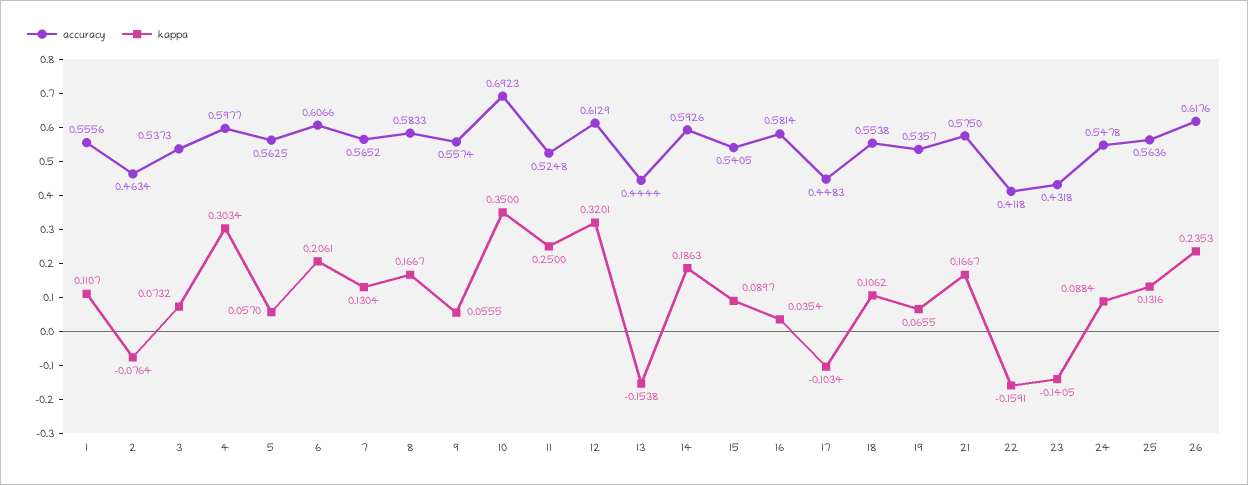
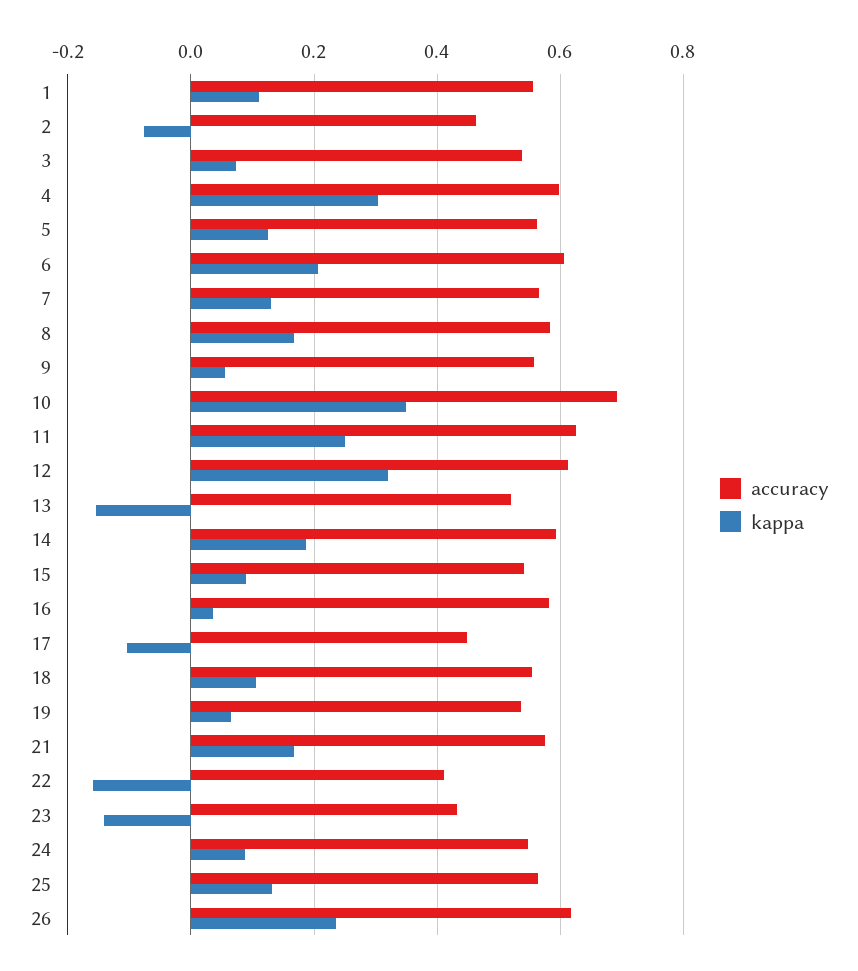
  {
    "accuracy": {
      "1": 0.5556,
      "2": 0.4634,
      "3": 0.5373,
      "4": 0.5977,
      "5": 0.5625,
      "6": 0.6066,
      "7": 0.5652,
      "8": 0.5833,
      "9": 0.5574,
      "10": 0.6923,
-     "11": 0.5248,
+     "11": 0.62,
      "12": 0.6129,
-     "13": 0.4444,
+     "13": 0.52,
      "14": 0.5926,
      "15": 0.5405,
      "16": 0.5814,
      "17": 0.4483,
      "18": 0.5538,
      "19": 0.5357,
      "21": 0.575,
      "22": 0.4118,
      "23": 0.4318,
      "24": 0.5478,
      "25": 0.5636,
      "26": 0.6176
    },
    "kappa": {
      "1": 0.1107,
      "2": -0.0764,
      "3": 0.0732,
      "4": 0.3034,
-     "5": 0.057,
+     "5": 0.12,
      "6": 0.2061,
      "7": 0.1304,
      "8": 0.1667,
      "9": 0.0555,
      "10": 0.35,
      "11": 0.25,
      "12": 0.3201,
      "13": -0.1538,
      "14": 0.1863,
      "15": 0.0897,
      "16": 0.0354,
      "17": -0.1034,
      "18": 0.1062,
      "19": 0.0655,
      "21": 0.1667,
      "22": -0.1591,
      "23": -0.1405,
      "24": 0.0884,
      "25": 0.1316,
      "26": 0.2353
    }
  }

